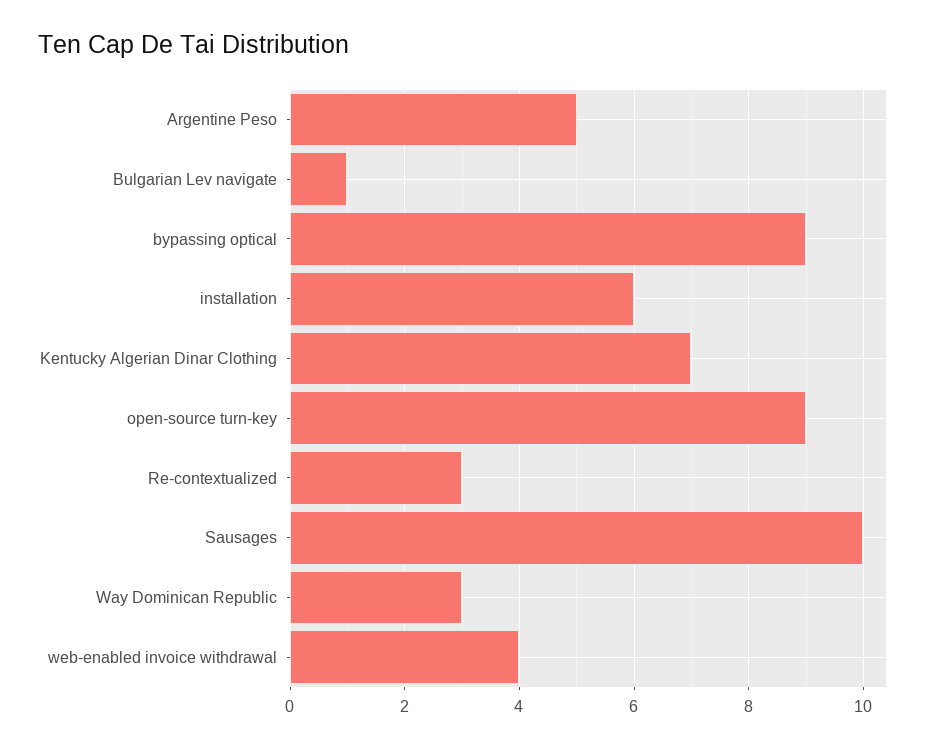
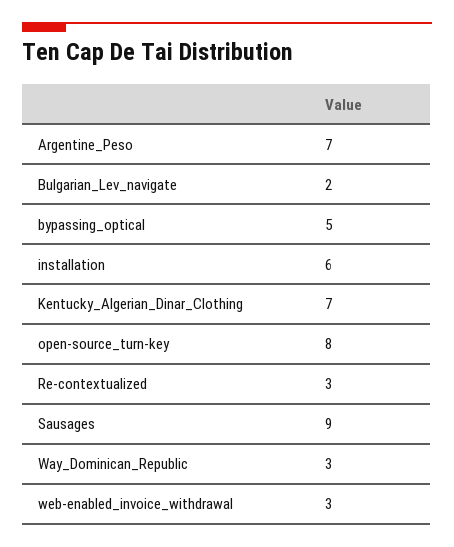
  {
-   "Argentine Peso": 5,
+   "Argentine Peso": 7,
-   "Bulgarian Lev navigate": 1,
+   "Bulgarian Lev navigate": 2,
-   "bypassing optical": 9,
+   "bypassing optical": 5,
    "installation": 6,
    "Kentucky Algerian Dinar Clothing": 7,
-   "open-source turn-key": 9,
+   "open-source turn-key": 8,
    "Re-contextualized": 3,
-   "Sausages": 10,
+   "Sausages": 9,
    "Way Dominican Republic": 3,
-   "web-enabled invoice withdrawal": 4
+   "web-enabled invoice withdrawal": 3
  }

